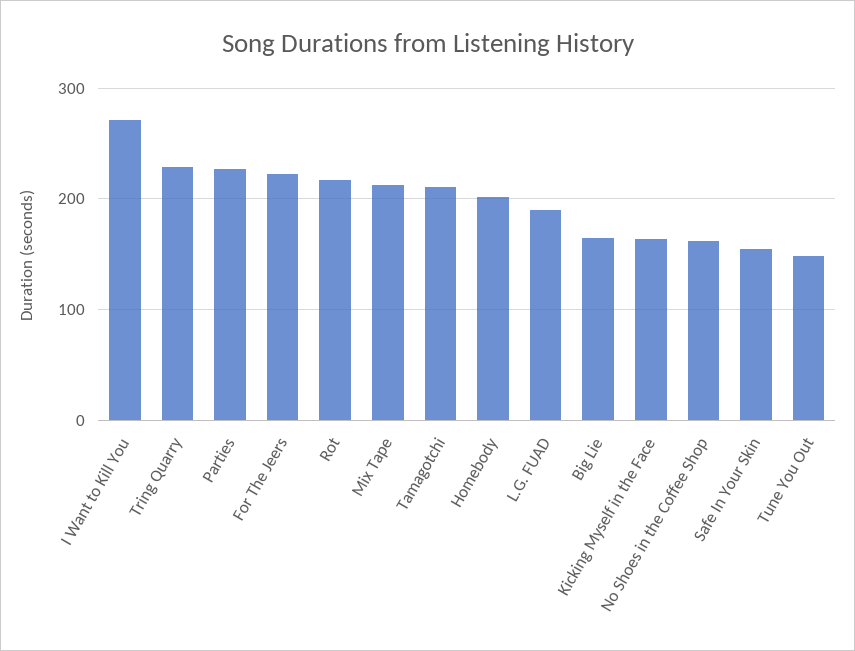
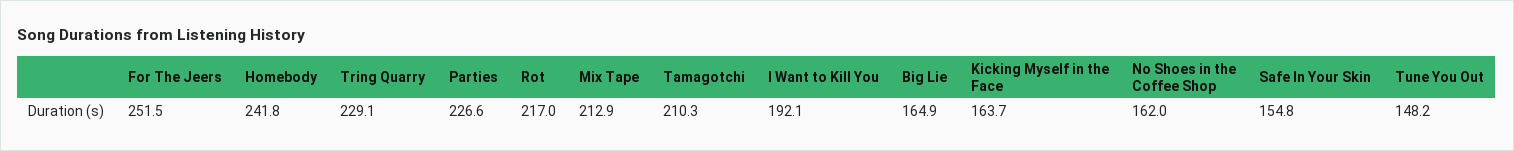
  {
-   "I Want to Kill You": 270,
+   "I Want to Kill You": 192.1,
    "Tring Quarry": 229.1,
    "Parties": 226.6,
-   "For The Jeers": 220,
+   "For The Jeers": 251.5,
    "Rot": 217,
    "Mix Tape": 212.9,
    "Tamagotchi": 210.3,
-   "Homebody": 200,
+   "Homebody": 241.8,
-   "L.G. FUAD": 190,
    "Big Lie": 164.9,
    "Kicking Myself in the Face": 163.7,
    "No Shoes in the Coffee Shop": 162,
    "Safe In Your Skin": 154.8,
    "Tune You Out": 148.2
  }

